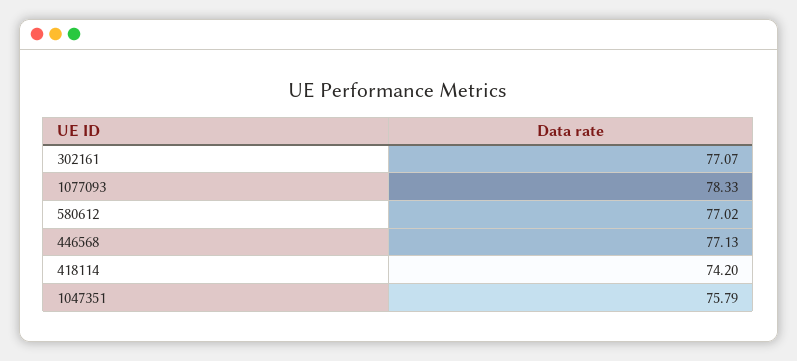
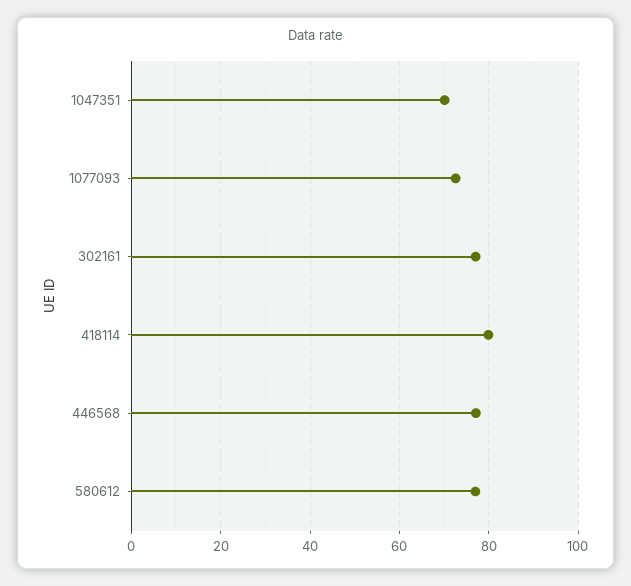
  {
    "302161": 77.07,
-   "1077093": 78.33,
+   "1077093": 72,
    "580612": 77.02,
    "446568": 77.13,
-   "418114": 74.2,
+   "418114": 80,
-   "1047351": 75.79
+   "1047351": 70
  }

